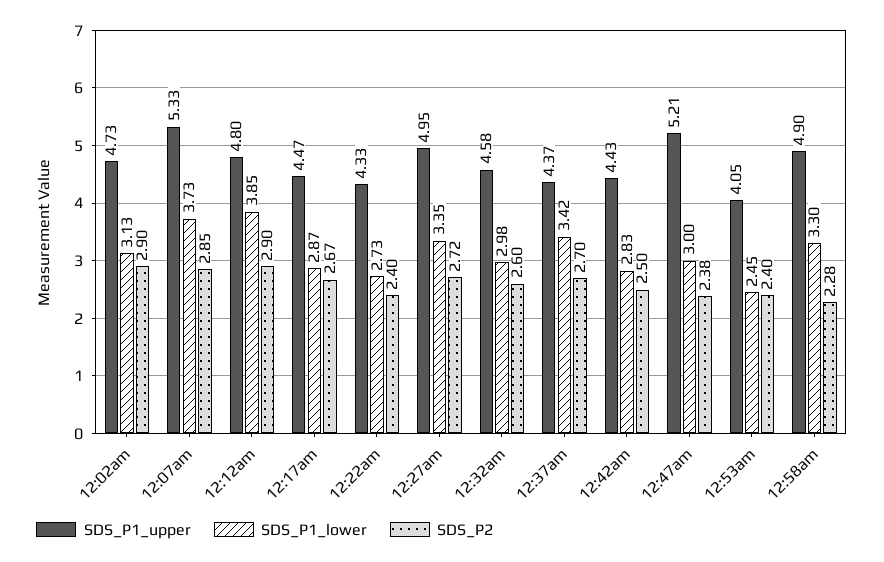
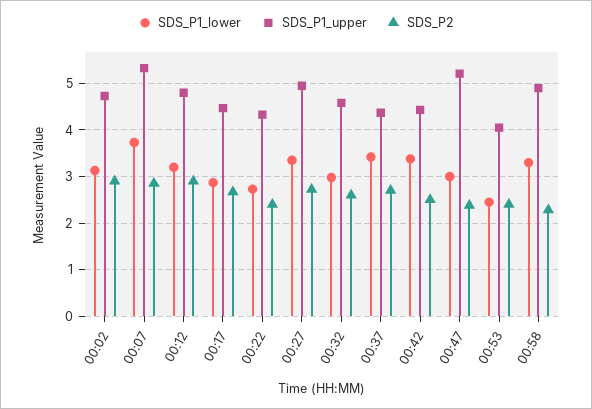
  {
    "SDS_P1_upper": {
      "12:02am": 4.73,
      "12:07am": 5.33,
      "12:12am": 4.8,
      "12:17am": 4.47,
      "12:22am": 4.33,
      "12:27am": 4.95,
      "12:32am": 4.58,
      "12:37am": 4.37,
      "12:42am": 4.43,
      "12:47am": 5.21,
      "12:53am": 4.05,
      "12:58am": 4.9
    },
    "SDS_P1_lower": {
      "12:02am": 3.13,
      "12:07am": 3.73,
-     "12:12am": 3.85,
+     "12:12am": 3.2,
      "12:17am": 2.87,
      "12:22am": 2.73,
      "12:27am": 3.35,
      "12:32am": 2.98,
      "12:37am": 3.42,
-     "12:42am": 2.83,
+     "12:42am": 3.4,
      "12:47am": 3,
      "12:53am": 2.45,
      "12:58am": 3.3
    },
    "SDS_P2": {
      "12:02am": 2.9,
      "12:07am": 2.85,
      "12:12am": 2.9,
      "12:17am": 2.67,
      "12:22am": 2.4,
      "12:27am": 2.72,
      "12:32am": 2.6,
      "12:37am": 2.7,
      "12:42am": 2.5,
      "12:47am": 2.38,
      "12:53am": 2.4,
      "12:58am": 2.28
    }
  }

